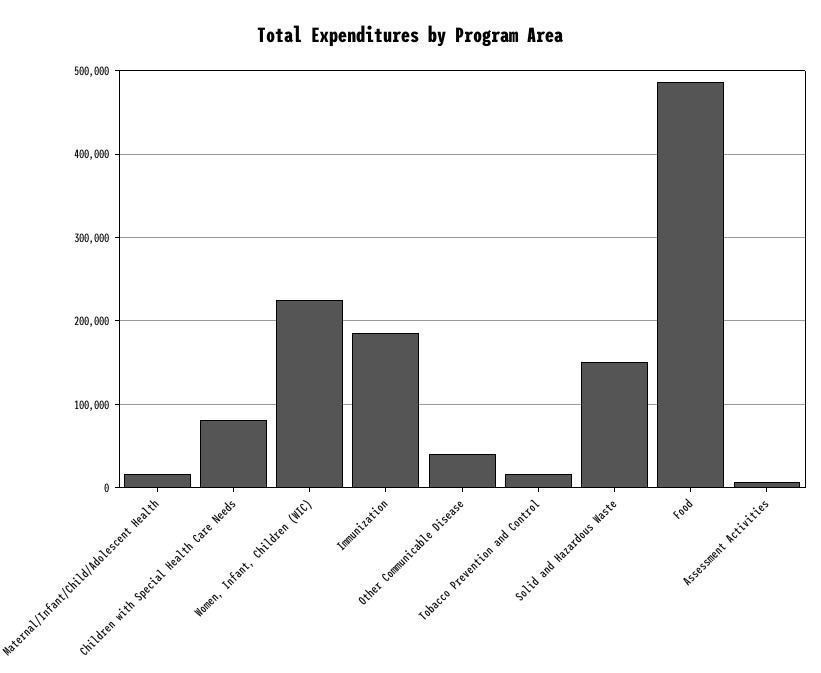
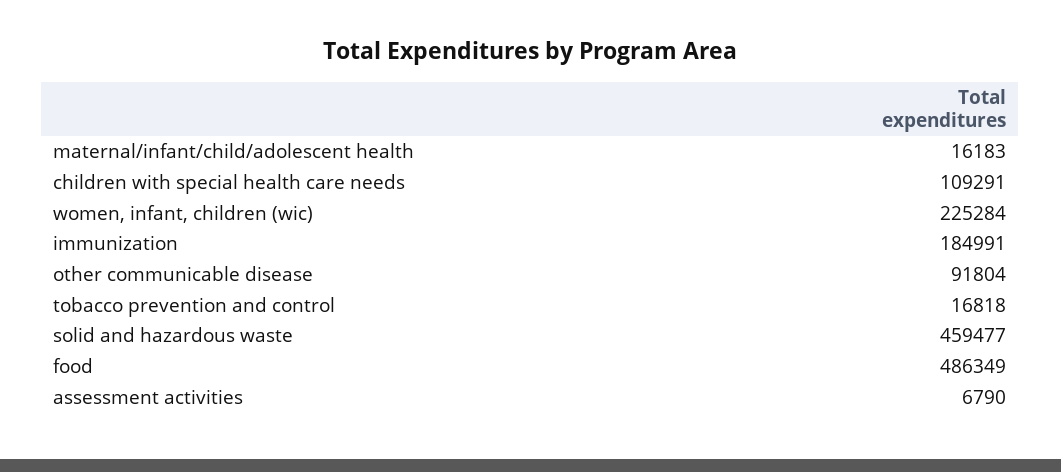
  {
    "Maternal/Infant/Child/Adolescent Health": 16183,
-   "Children with Special Health Care Needs": 80000,
+   "Children with Special Health Care Needs": 109291,
    "Women, Infant, Children (WIC)": 225284,
    "Immunization": 184991,
-   "Other Communicable Disease": 40000,
+   "Other Communicable Disease": 91804,
    "Tobacco Prevention and Control": 16818,
-   "Solid and Hazardous Waste": 150000,
+   "Solid and Hazardous Waste": 459477,
    "Food": 486349,
    "Assessment Activities": 6790
  }

